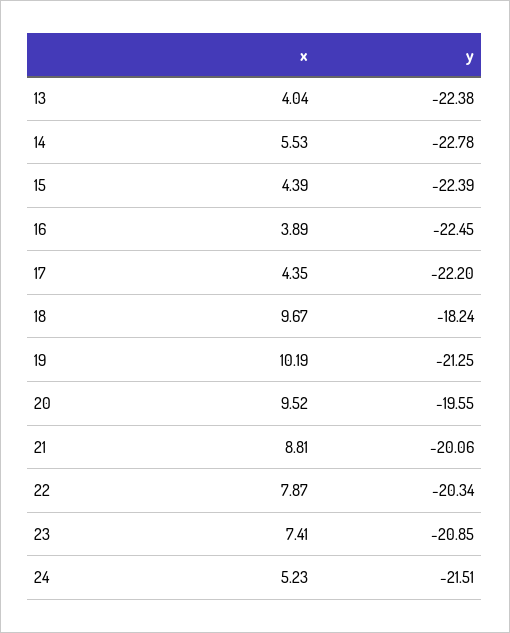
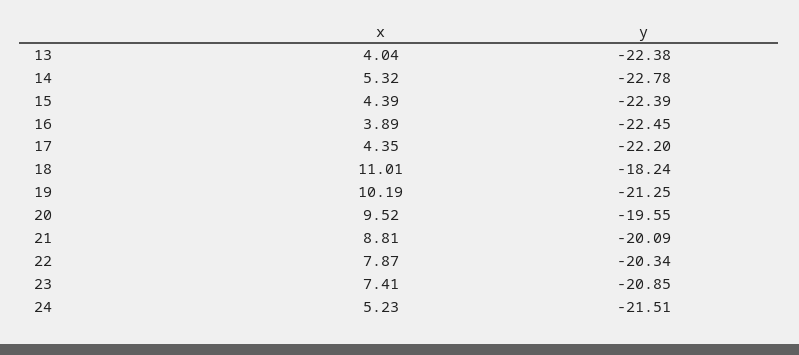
  {
    "x": {
      "13": 4.04,
-     "14": 5.53,
+     "14": 5.32,
      "15": 4.39,
      "16": 3.89,
      "17": 4.35,
-     "18": 9.67,
+     "18": 11.01,
      "19": 10.19,
      "20": 9.52,
      "21": 8.81,
      "22": 7.87,
      "23": 7.41,
      "24": 5.23
    },
    "y": {
      "13": -22.38,
      "14": -22.78,
      "15": -22.39,
      "16": -22.45,
      "17": -22.2,
      "18": -18.24,
      "19": -21.25,
      "20": -19.55,
-     "21": -20.06,
+     "21": -20.09,
      "22": -20.34,
      "23": -20.85,
      "24": -21.51
    }
  }

